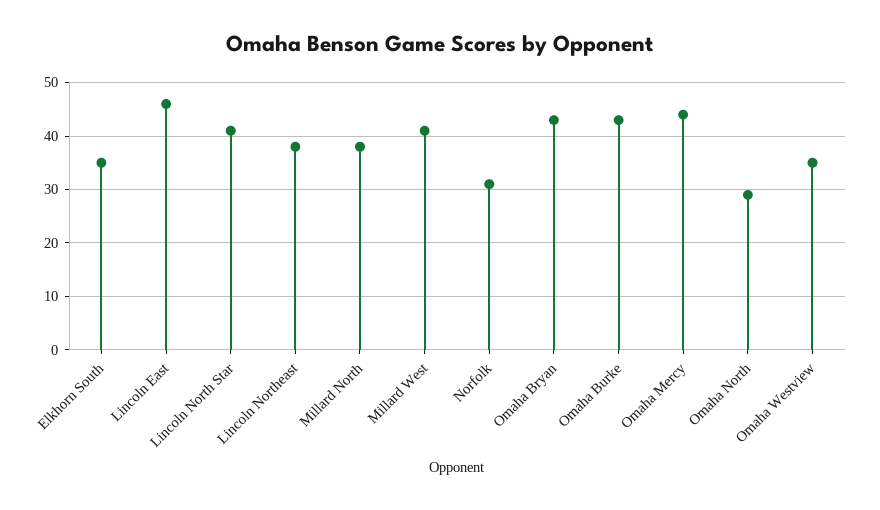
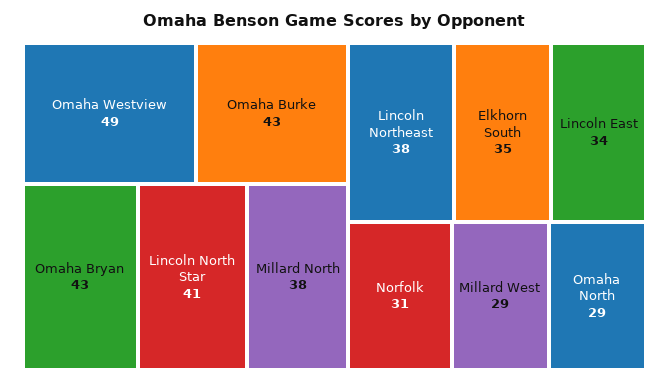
  {
    "Elkhorn South": 35,
-   "Lincoln East": 45,
+   "Lincoln East": 34,
    "Lincoln North Star": 41,
    "Lincoln Northeast": 38,
    "Millard North": 38,
-   "Millard West": 40,
+   "Millard West": 29,
    "Norfolk": 31,
    "Omaha Bryan": 43,
    "Omaha Burke": 43,
-   "Omaha Mercy": 45,
    "Omaha North": 29,
-   "Omaha Westview": 35
+   "Omaha Westview": 49
  }

